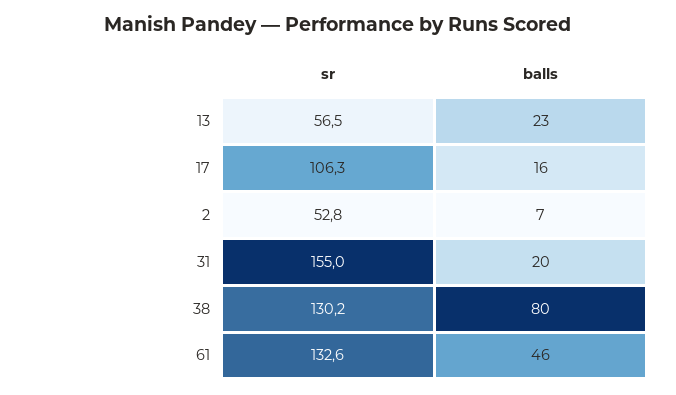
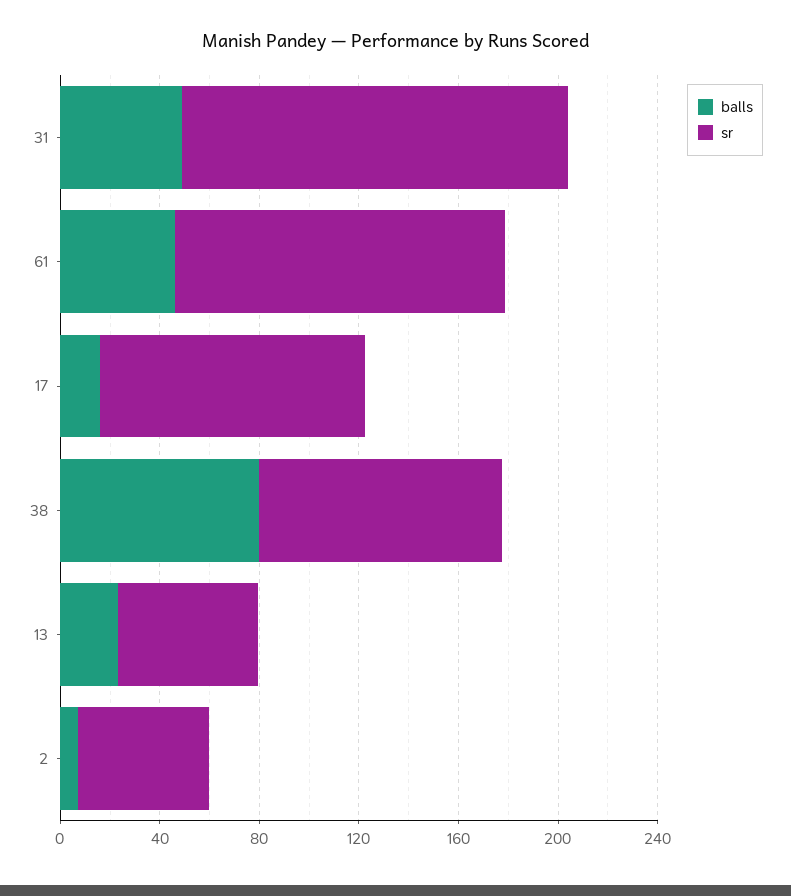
  {
    "sr": {
      "13": 56.5,
      "17": 106.3,
      "2": 52.8,
      "31": 155,
-     "38": 130.2,
+     "38": 100,
      "61": 132.6
    },
    "balls": {
      "13": 23,
      "17": 16,
      "2": 7,
-     "31": 20,
+     "31": 50,
      "38": 80,
      "61": 46
    }
  }

